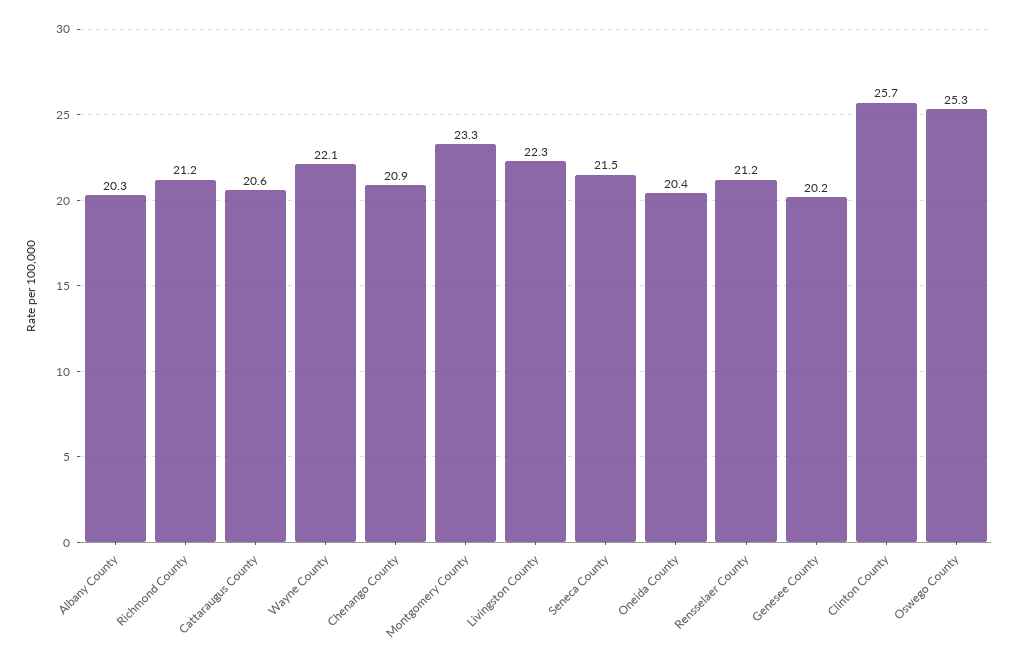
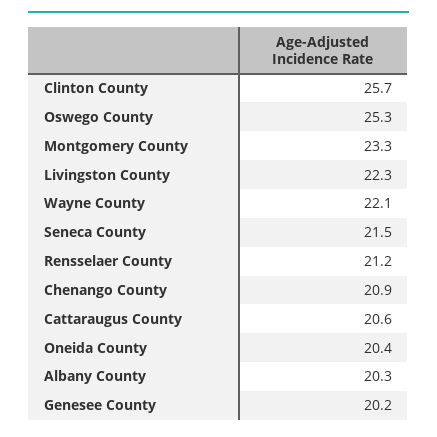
  {
    "Albany County": 20.3,
-   "Richmond County": 21.2,
    "Cattaraugus County": 20.6,
    "Wayne County": 22.1,
    "Chenango County": 20.9,
    "Montgomery County": 23.3,
    "Livingston County": 22.3,
    "Seneca County": 21.5,
    "Oneida County": 20.4,
    "Rensselaer County": 21.2,
    "Genesee County": 20.2,
    "Clinton County": 25.7,
    "Oswego County": 25.3
  }

